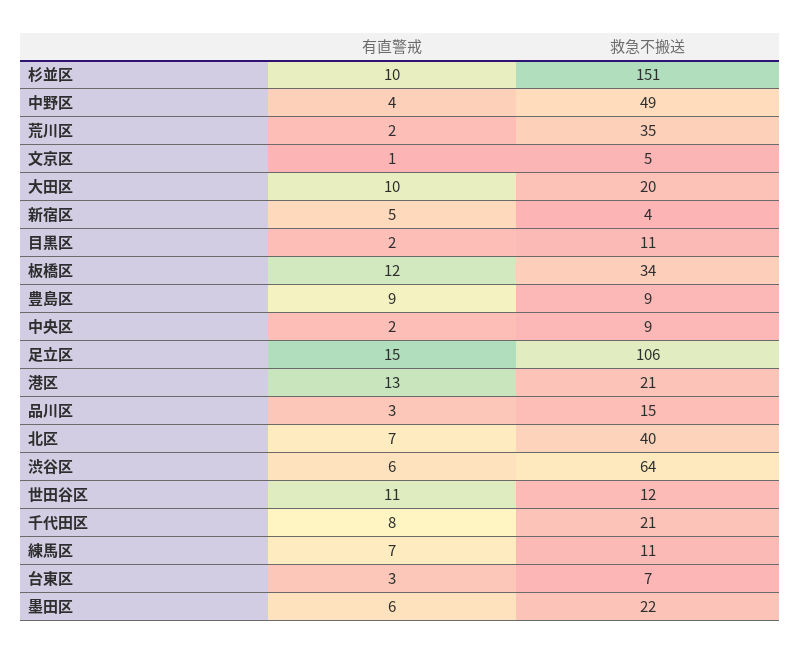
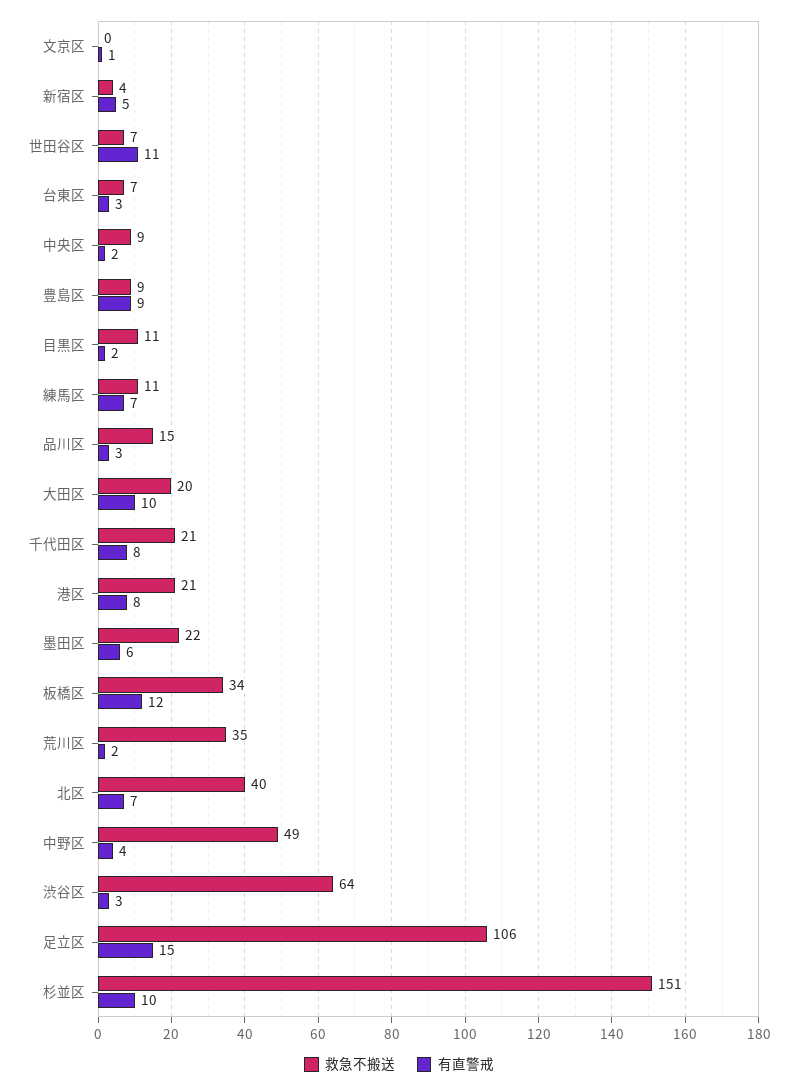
  {
    "有直警戒": {
      "杉並区": 10,
      "中野区": 4,
      "荒川区": 2,
      "文京区": 1,
      "大田区": 10,
      "新宿区": 5,
      "目黒区": 2,
      "板橋区": 12,
      "豊島区": 9,
      "中央区": 2,
      "足立区": 15,
-     "港区": 13,
+     "港区": 8,
      "品川区": 3,
      "北区": 7,
-     "渋谷区": 6,
+     "渋谷区": 3,
      "世田谷区": 11,
      "千代田区": 8,
      "練馬区": 7,
      "台東区": 3,
      "墨田区": 6
    },
    "救急不搬送": {
      "杉並区": 151,
      "中野区": 49,
      "荒川区": 35,
-     "文京区": 5,
+     "文京区": 0,
      "大田区": 20,
      "新宿区": 4,
      "目黒区": 11,
      "板橋区": 34,
      "豊島区": 9,
      "中央区": 9,
      "足立区": 106,
      "港区": 21,
      "品川区": 15,
      "北区": 40,
      "渋谷区": 64,
-     "世田谷区": 12,
+     "世田谷区": 7,
      "千代田区": 21,
      "練馬区": 11,
      "台東区": 7,
      "墨田区": 22
    }
  }

